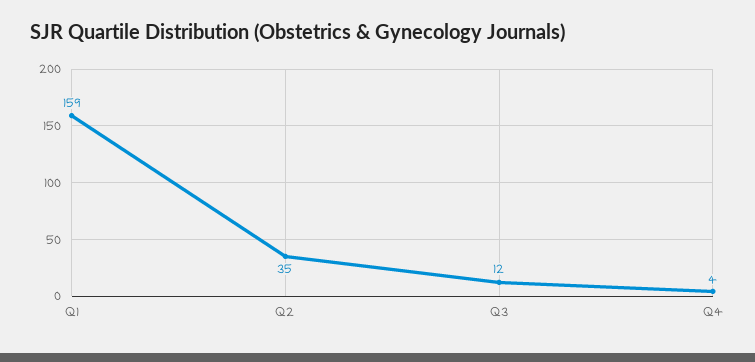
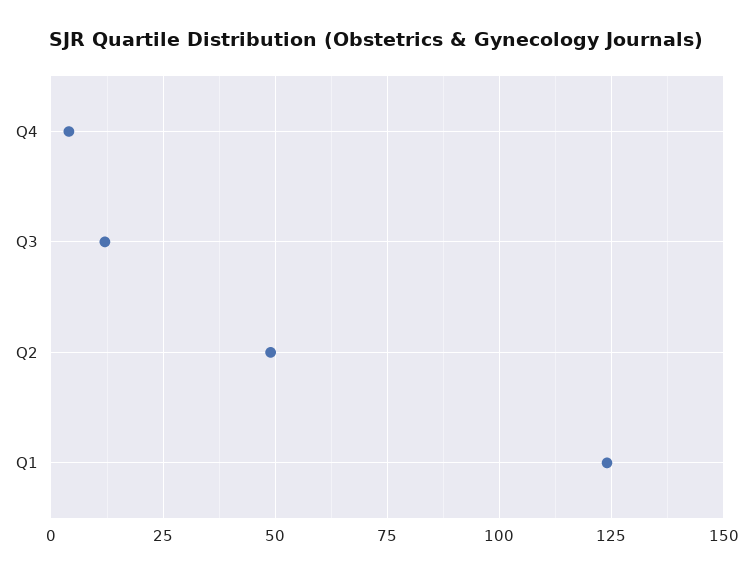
  {
-   "Q1": 159,
+   "Q1": 125,
-   "Q2": 35,
+   "Q2": 50,
    "Q3": 12,
    "Q4": 4
  }

